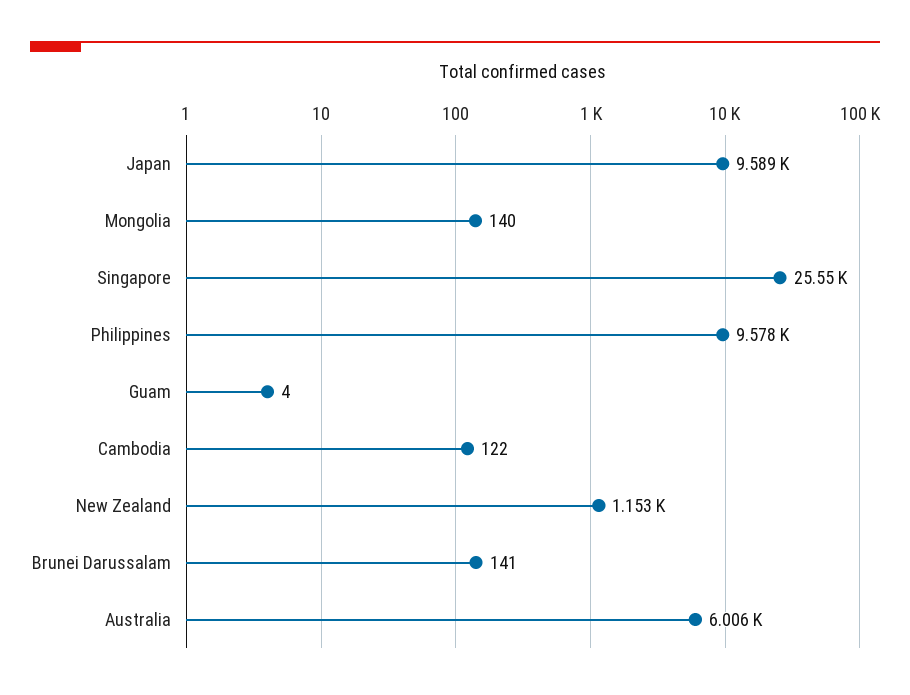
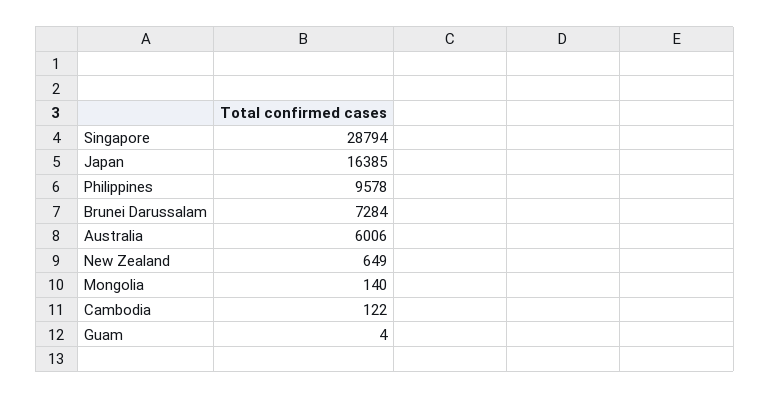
  {
-   "Japan": 9589,
+   "Japan": 16385,
    "Mongolia": 140,
-   "Singapore": 25550,
+   "Singapore": 28794,
    "Philippines": 9578,
    "Guam": 4,
    "Cambodia": 122,
-   "New Zealand": 1153,
+   "New Zealand": 649,
-   "Brunei Darussalam": 141,
+   "Brunei Darussalam": 7284,
    "Australia": 6006
  }

